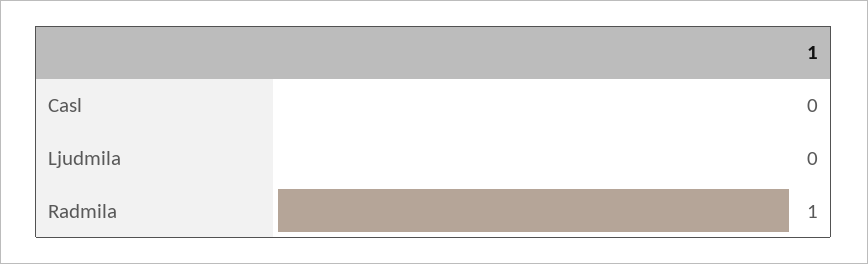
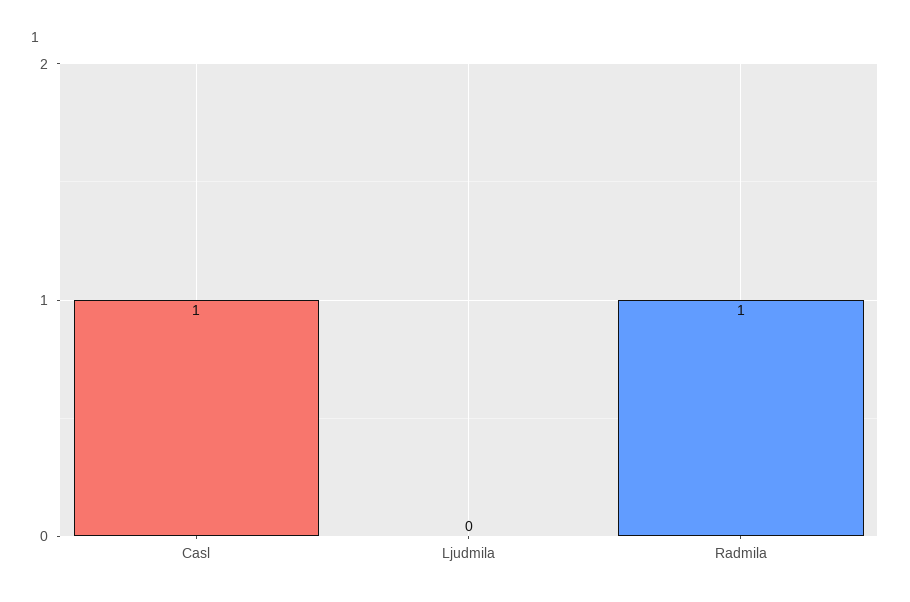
  {
-   "Casl": 0,
+   "Casl": 1,
    "Ljudmila": 0,
    "Radmila": 1
  }

